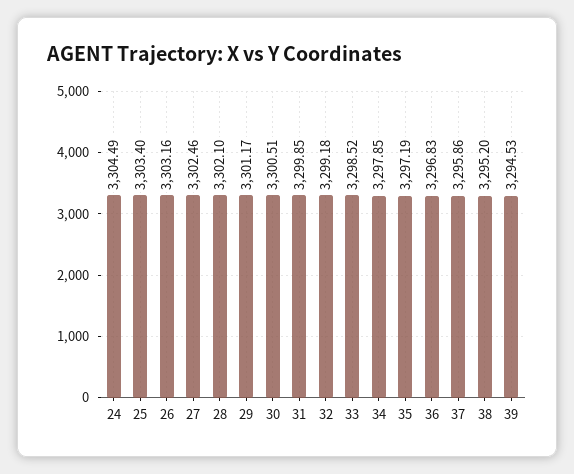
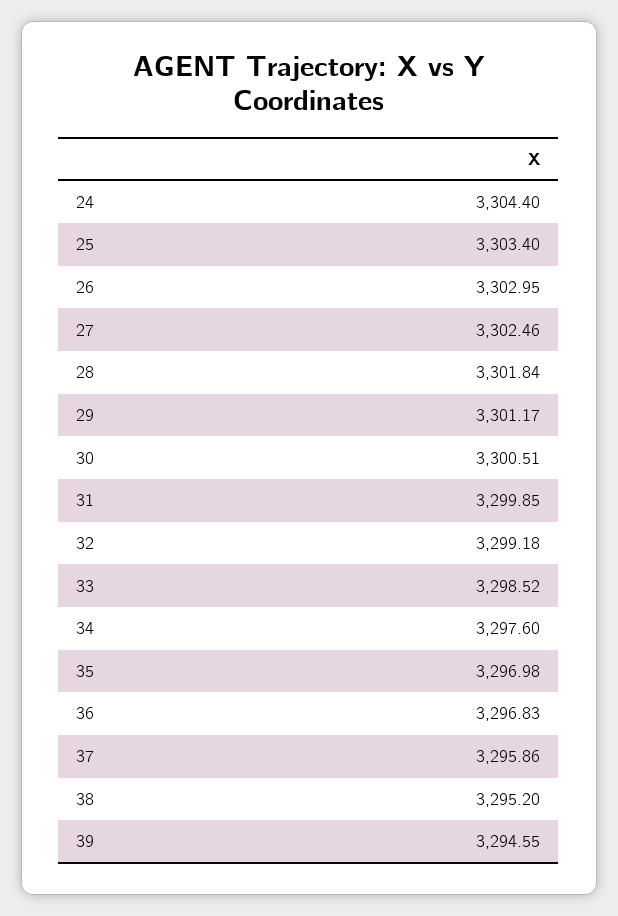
  {
-   "24": 3304.49,
+   "24": 3304.4,
    "25": 3303.4,
-   "26": 3303.16,
+   "26": 3302.95,
    "27": 3302.46,
-   "28": 3302.1,
+   "28": 3301.84,
    "29": 3301.17,
    "30": 3300.51,
    "31": 3299.85,
    "32": 3299.18,
    "33": 3298.52,
-   "34": 3297.85,
+   "34": 3297.6,
-   "35": 3297.19,
+   "35": 3296.98,
    "36": 3296.83,
    "37": 3295.86,
    "38": 3295.2,
-   "39": 3294.53
+   "39": 3294.55
  }

